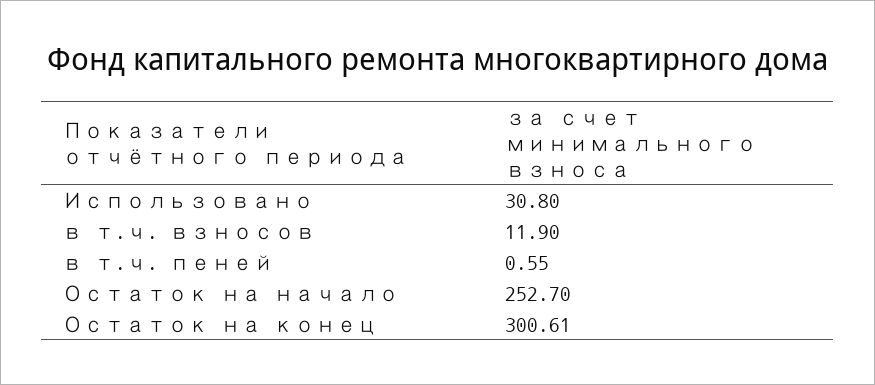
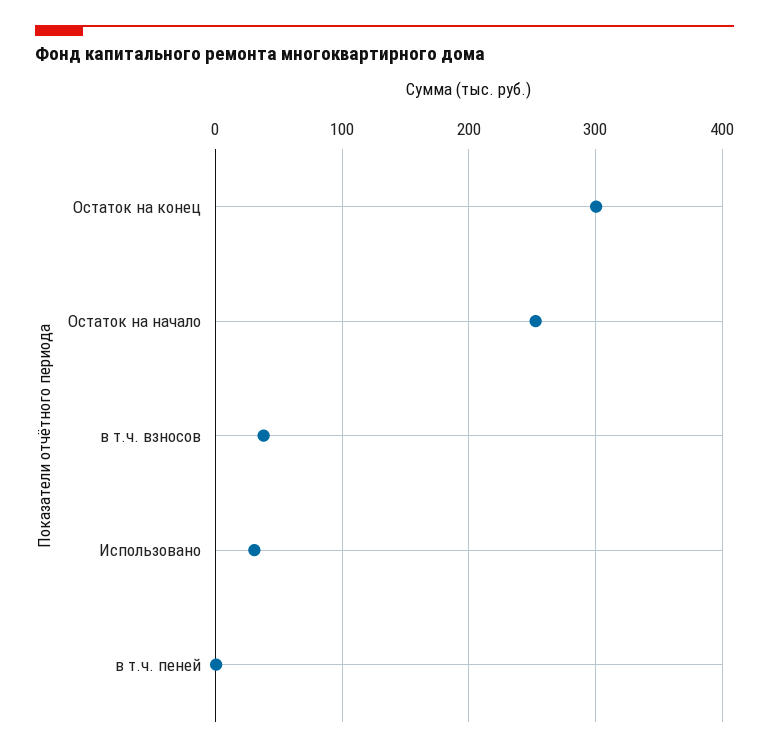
  {
    "Использовано": 30.8,
-   "в т.ч. взносов": 11.9,
+   "в т.ч. взносов": 40,
    "в т.ч. пеней": 0.55,
    "Остаток на начало": 252.7,
    "Остаток на конец": 300.61
  }

